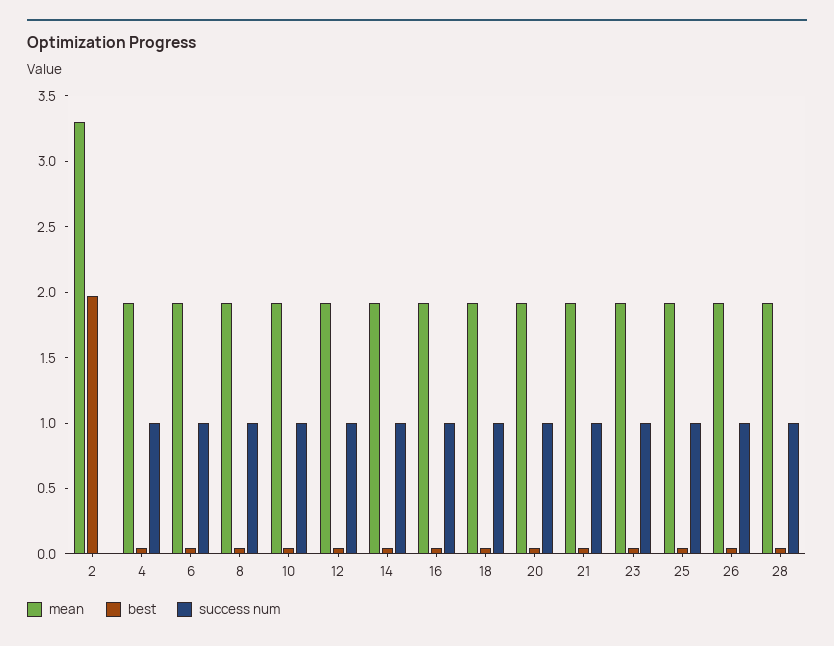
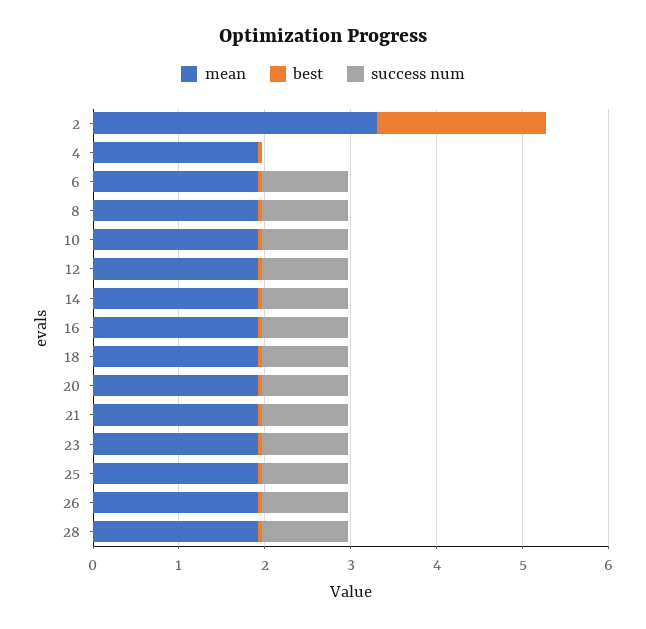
  {
    "mean": {
      "2": 3.3,
      "4": 1.9,
      "6": 1.9,
      "8": 1.9,
      "10": 1.9,
      "12": 1.9,
      "14": 1.9,
      "16": 1.9,
      "18": 1.9,
      "20": 1.9,
      "21": 1.9,
      "23": 1.9,
      "25": 1.9,
      "26": 1.9,
      "28": 1.9
    },
    "best": {
      "2": 2,
      "4": 0,
      "6": 0,
      "8": 0,
      "10": 0,
      "12": 0,
      "14": 0,
      "16": 0,
      "18": 0,
      "20": 0,
      "21": 0,
      "23": 0,
      "25": 0,
      "26": 0,
      "28": 0
    },
    "success num": {
      "2": 0,
-     "4": 1,
+     "4": 0,
      "6": 1,
      "8": 1,
      "10": 1,
      "12": 1,
      "14": 1,
      "16": 1,
      "18": 1,
      "20": 1,
      "21": 1,
      "23": 1,
      "25": 1,
      "26": 1,
      "28": 1
    }
  }

